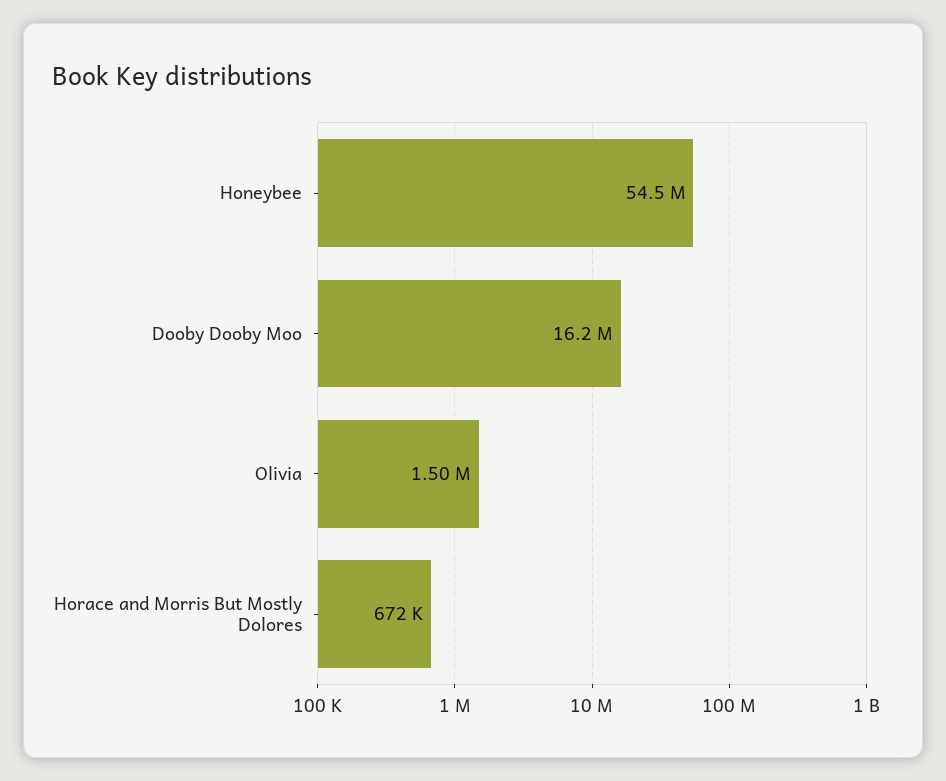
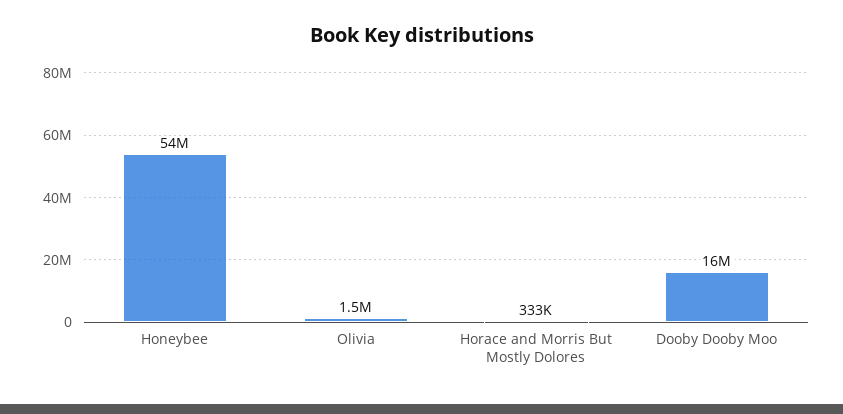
  {
    "Honeybee": 54500000,
    "Dooby Dooby Moo": 16200000,
    "Olivia": 1500000,
-   "Horace and Morris But Mostly Dolores": 672000
+   "Horace and Morris But Mostly Dolores": 333000
  }

